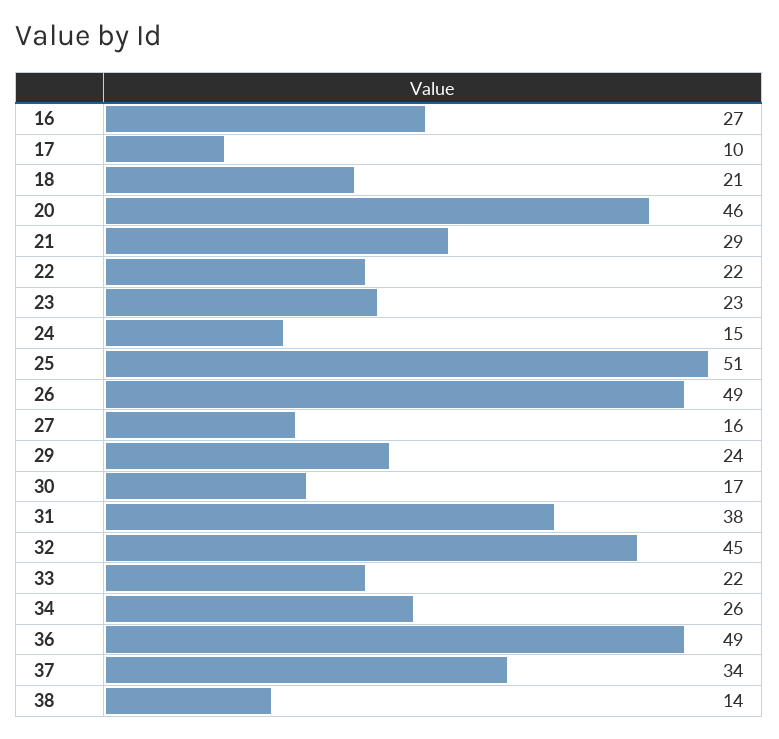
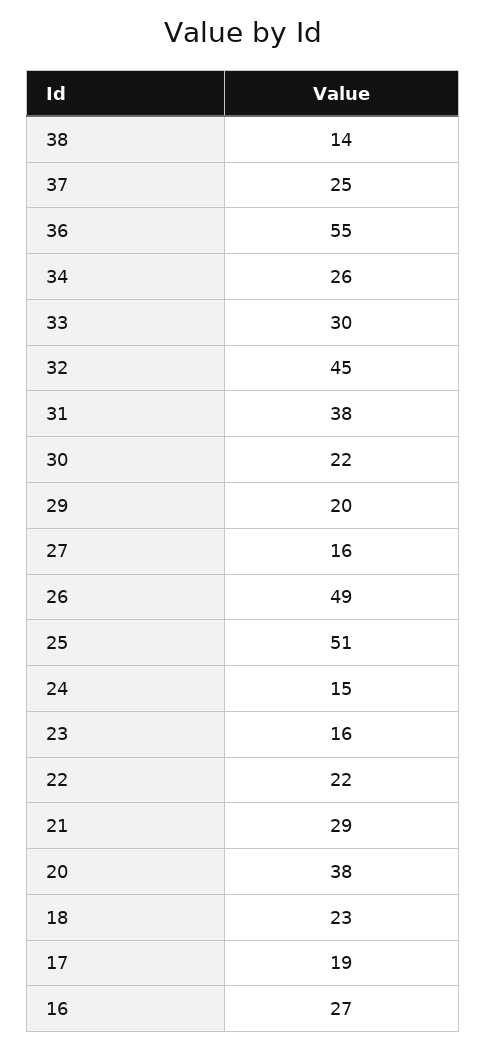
  {
    "16": 27,
-   "17": 10,
+   "17": 19,
-   "18": 21,
+   "18": 23,
-   "20": 46,
+   "20": 38,
    "21": 29,
    "22": 22,
-   "23": 23,
+   "23": 16,
    "24": 15,
    "25": 51,
    "26": 49,
    "27": 16,
-   "29": 24,
+   "29": 20,
-   "30": 17,
+   "30": 22,
    "31": 38,
    "32": 45,
-   "33": 22,
+   "33": 30,
    "34": 26,
-   "36": 49,
+   "36": 55,
-   "37": 34,
+   "37": 25,
    "38": 14
  }

